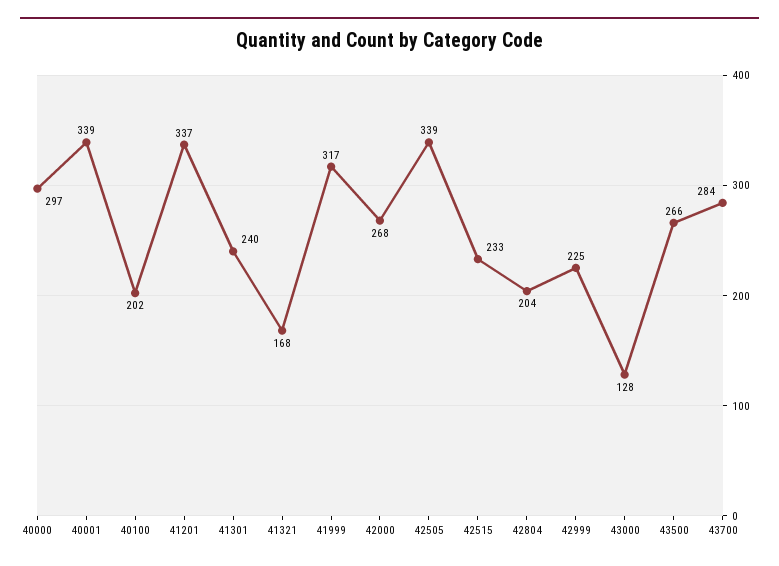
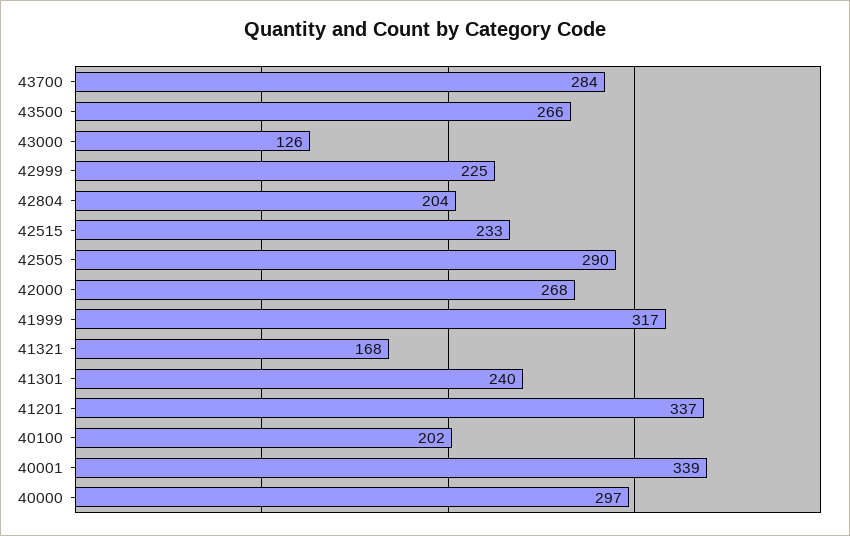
  {
    "40000": 297,
    "40001": 339,
    "40100": 202,
    "41201": 337,
    "41301": 240,
    "41321": 168,
    "41999": 317,
    "42000": 268,
-   "42505": 339,
+   "42505": 290,
    "42515": 233,
    "42804": 204,
    "42999": 225,
-   "43000": 128,
+   "43000": 126,
    "43500": 266,
    "43700": 284
  }

